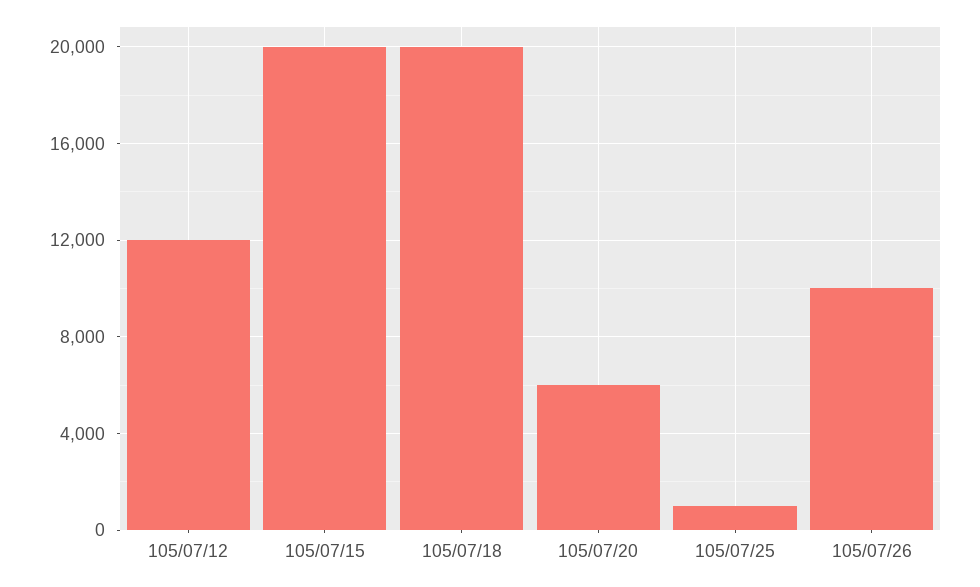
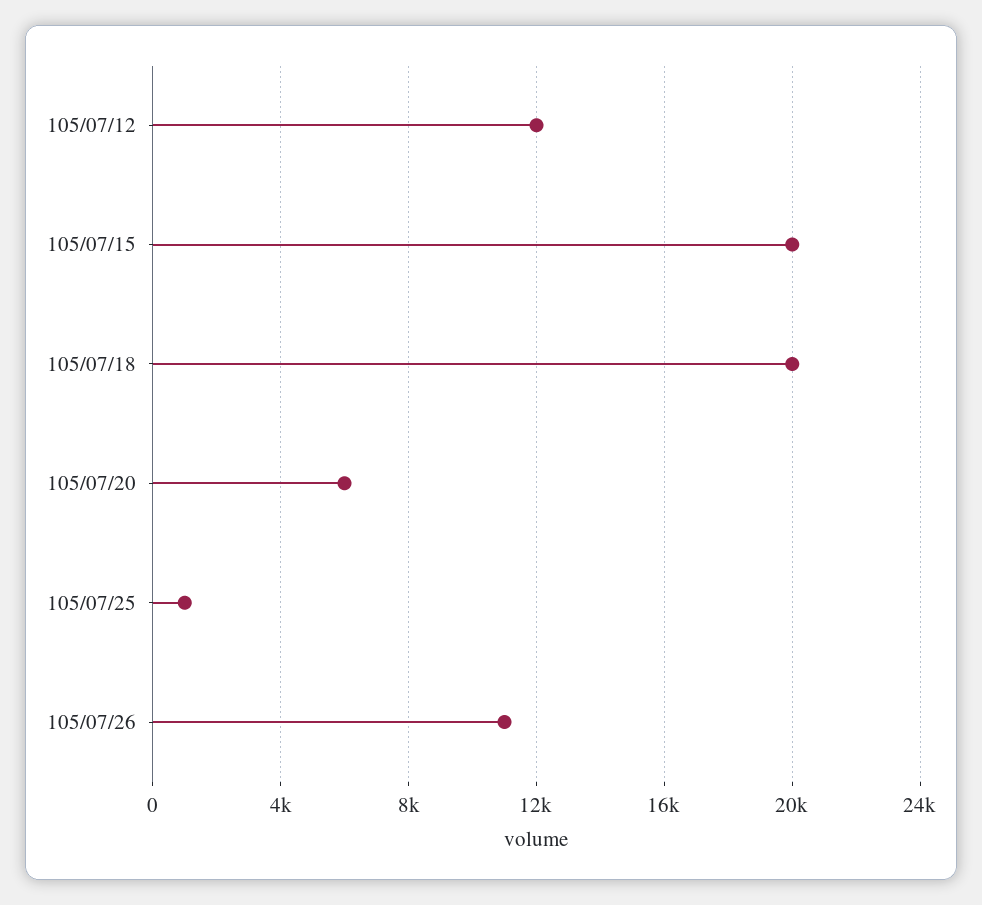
  {
    "105/07/12": 12000,
    "105/07/15": 20000,
    "105/07/18": 20000,
    "105/07/20": 6000,
    "105/07/25": 1000,
-   "105/07/26": 10000
+   "105/07/26": 11000
  }

